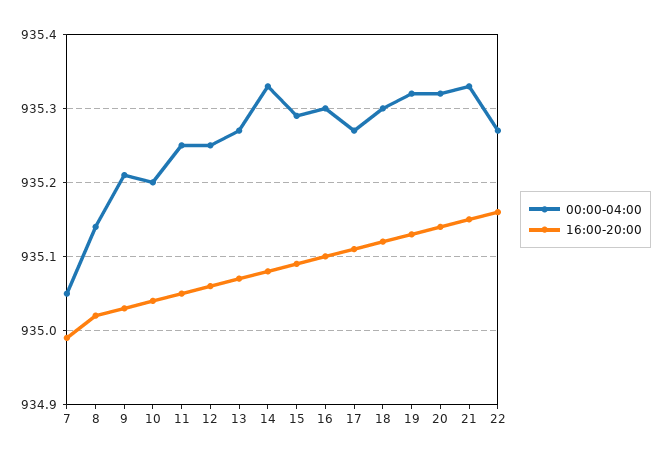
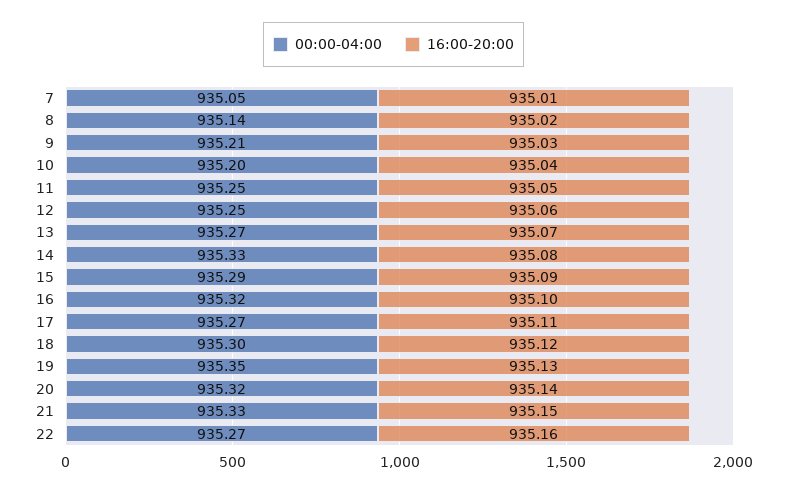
  {
    "00:00-04:00": {
      "7": 935.05,
      "8": 935.14,
      "9": 935.21,
      "10": 935.2,
      "11": 935.25,
      "12": 935.25,
      "13": 935.27,
      "14": 935.33,
      "15": 935.29,
-     "16": 935.3,
+     "16": 935.32,
      "17": 935.27,
      "18": 935.3,
-     "19": 935.32,
+     "19": 935.35,
      "20": 935.32,
      "21": 935.33,
      "22": 935.27
    },
    "16:00-20:00": {
-     "7": 934.99,
+     "7": 935.01,
      "8": 935.02,
      "9": 935.03,
      "10": 935.04,
      "11": 935.05,
      "12": 935.06,
      "13": 935.07,
      "14": 935.08,
      "15": 935.09,
      "16": 935.1,
      "17": 935.11,
      "18": 935.12,
      "19": 935.13,
      "20": 935.14,
      "21": 935.15,
      "22": 935.16
    }
  }

